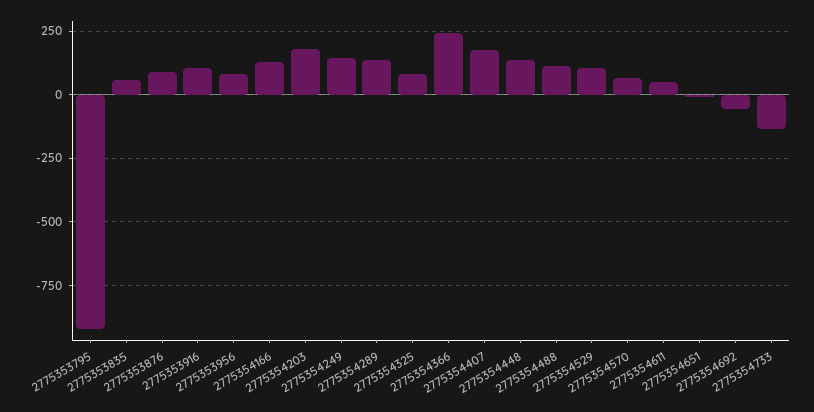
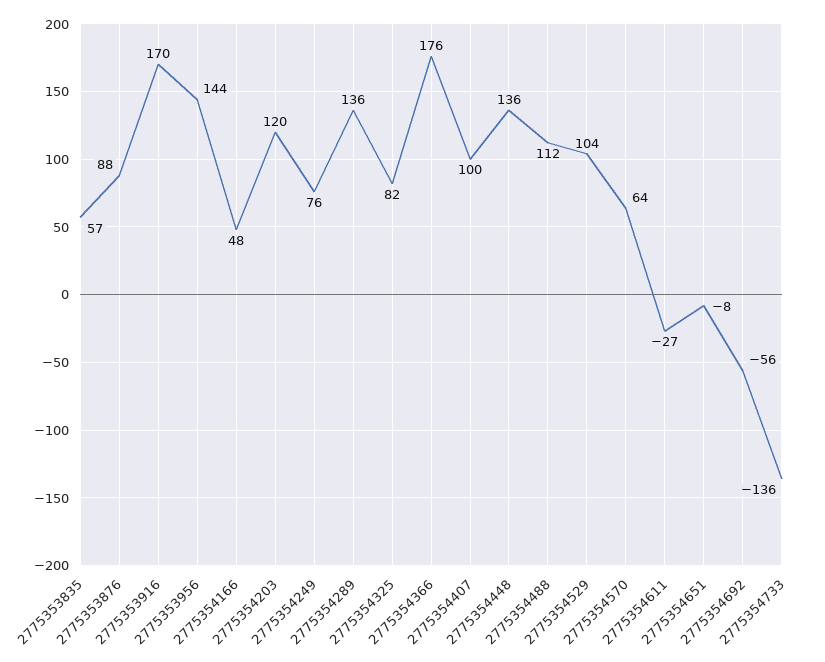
  {
-   "2775353795": -925,
    "2775353835": 57,
    "2775353876": 88,
-   "2775353916": 100,
+   "2775353916": 170,
-   "2775353956": 75,
+   "2775353956": 144,
-   "2775354166": 125,
+   "2775354166": 48,
-   "2775354203": 175,
+   "2775354203": 120,
-   "2775354249": 150,
+   "2775354249": 76,
    "2775354289": 136,
    "2775354325": 82,
-   "2775354366": 250,
+   "2775354366": 176,
-   "2775354407": 175,
+   "2775354407": 100,
    "2775354448": 136,
    "2775354488": 112,
    "2775354529": 104,
    "2775354570": 64,
-   "2775354611": 50,
+   "2775354611": -27,
    "2775354651": -8,
    "2775354692": -56,
    "2775354733": -136
  }

